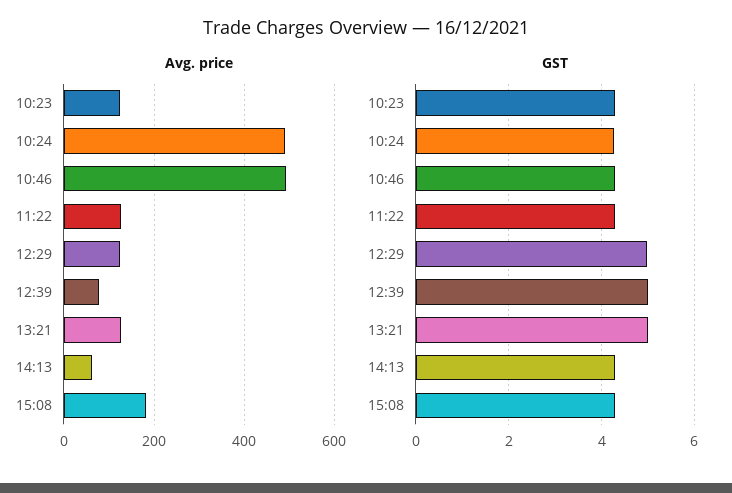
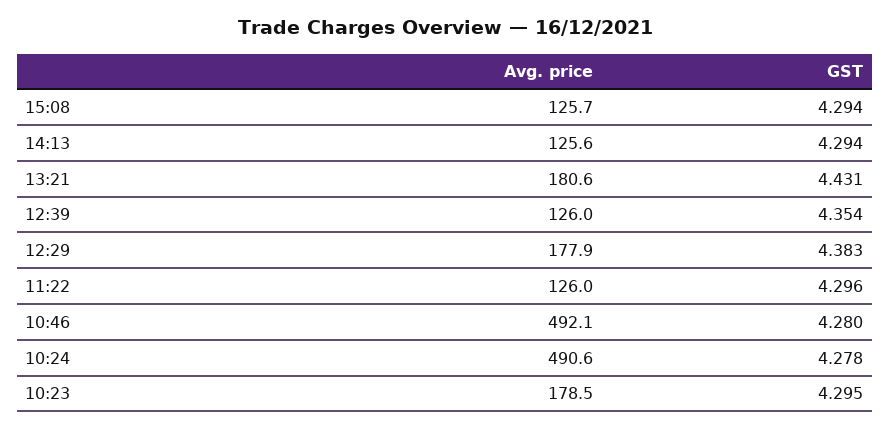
  {
    "Avg. price": {
-     "10:23": 120,
+     "10:23": 178.5,
      "10:24": 490.6,
      "10:46": 492.1,
      "11:22": 126,
-     "12:29": 120,
+     "12:29": 177.9,
-     "12:39": 80,
+     "12:39": 126,
-     "13:21": 120,
+     "13:21": 180.6,
-     "14:13": 60,
+     "14:13": 125.6,
-     "15:08": 180
+     "15:08": 125.7
    },
    "GST": {
      "10:23": 4.295,
      "10:24": 4.278,
      "10:46": 4.28,
      "11:22": 4.296,
-     "12:29": 5,
+     "12:29": 4.383,
-     "12:39": 5,
+     "12:39": 4.354,
-     "13:21": 5,
+     "13:21": 4.431,
      "14:13": 4.294,
      "15:08": 4.294
    }
  }

